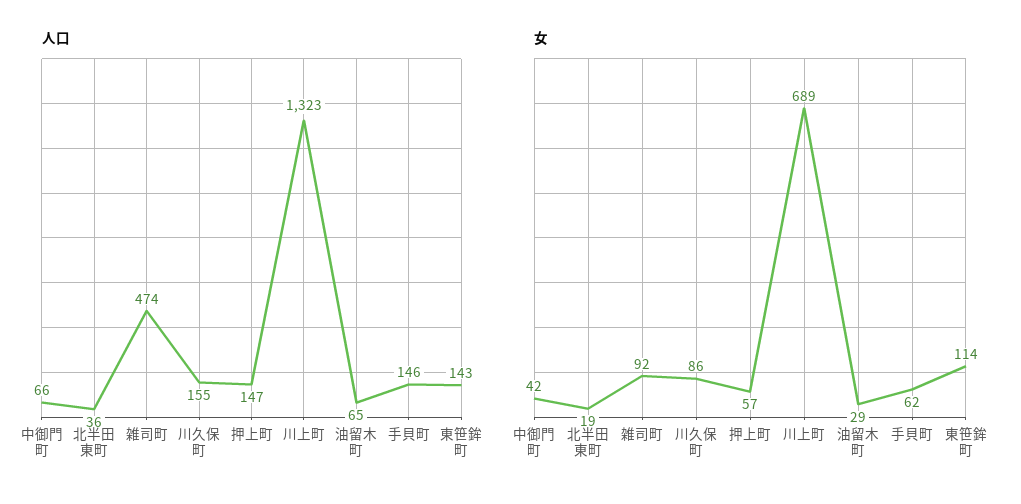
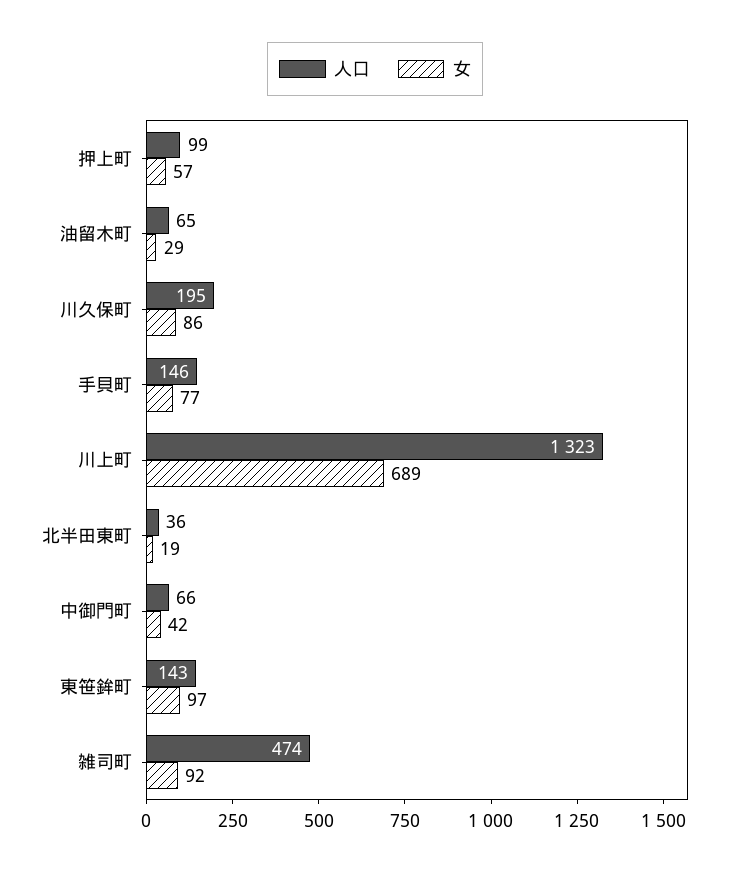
  {
    "人口": {
      "中御門町": 66,
      "北半田東町": 36,
      "雑司町": 474,
-     "川久保町": 155,
+     "川久保町": 195,
-     "押上町": 147,
+     "押上町": 99,
      "川上町": 1323,
      "油留木町": 65,
      "手貝町": 146,
      "東笹鉾町": 143
    },
    "女": {
      "中御門町": 42,
      "北半田東町": 19,
      "雑司町": 92,
      "川久保町": 86,
      "押上町": 57,
      "川上町": 689,
      "油留木町": 29,
-     "手貝町": 62,
+     "手貝町": 77,
-     "東笹鉾町": 114
+     "東笹鉾町": 97
    }
  }

